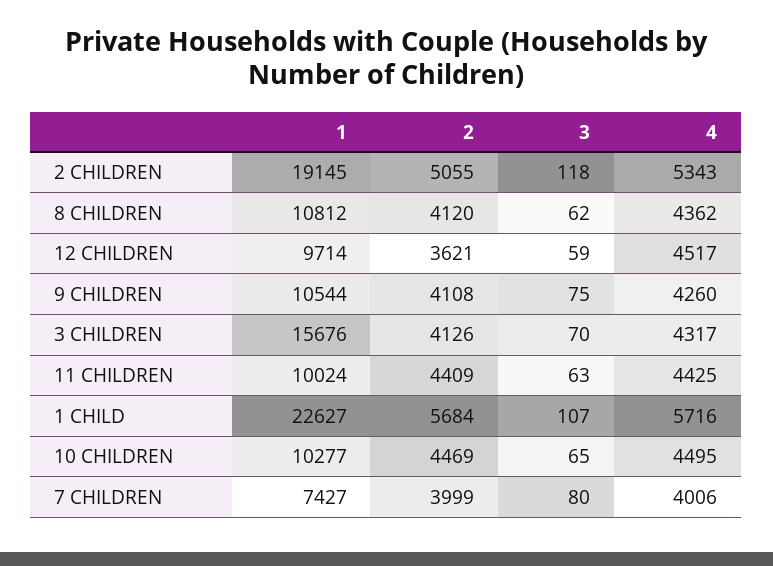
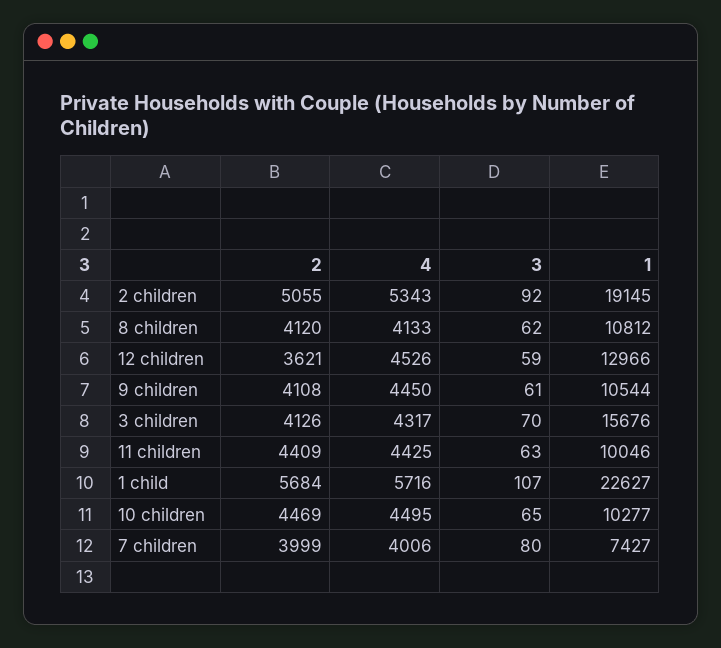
  {
    "1": {
      "2 CHILDREN": 19145,
      "8 CHILDREN": 10812,
-     "12 CHILDREN": 9714,
+     "12 CHILDREN": 12966,
      "9 CHILDREN": 10544,
      "3 CHILDREN": 15676,
-     "11 CHILDREN": 10024,
+     "11 CHILDREN": 10046,
      "1 CHILD": 22627,
      "10 CHILDREN": 10277,
      "7 CHILDREN": 7427
    },
    "2": {
      "2 CHILDREN": 5055,
      "8 CHILDREN": 4120,
      "12 CHILDREN": 3621,
      "9 CHILDREN": 4108,
      "3 CHILDREN": 4126,
      "11 CHILDREN": 4409,
      "1 CHILD": 5684,
      "10 CHILDREN": 4469,
      "7 CHILDREN": 3999
    },
    "3": {
-     "2 CHILDREN": 118,
+     "2 CHILDREN": 92,
      "8 CHILDREN": 62,
      "12 CHILDREN": 59,
-     "9 CHILDREN": 75,
+     "9 CHILDREN": 61,
      "3 CHILDREN": 70,
      "11 CHILDREN": 63,
      "1 CHILD": 107,
      "10 CHILDREN": 65,
      "7 CHILDREN": 80
    },
    "4": {
      "2 CHILDREN": 5343,
-     "8 CHILDREN": 4362,
+     "8 CHILDREN": 4133,
-     "12 CHILDREN": 4517,
+     "12 CHILDREN": 4526,
-     "9 CHILDREN": 4260,
+     "9 CHILDREN": 4450,
      "3 CHILDREN": 4317,
      "11 CHILDREN": 4425,
      "1 CHILD": 5716,
      "10 CHILDREN": 4495,
      "7 CHILDREN": 4006
    }
  }

